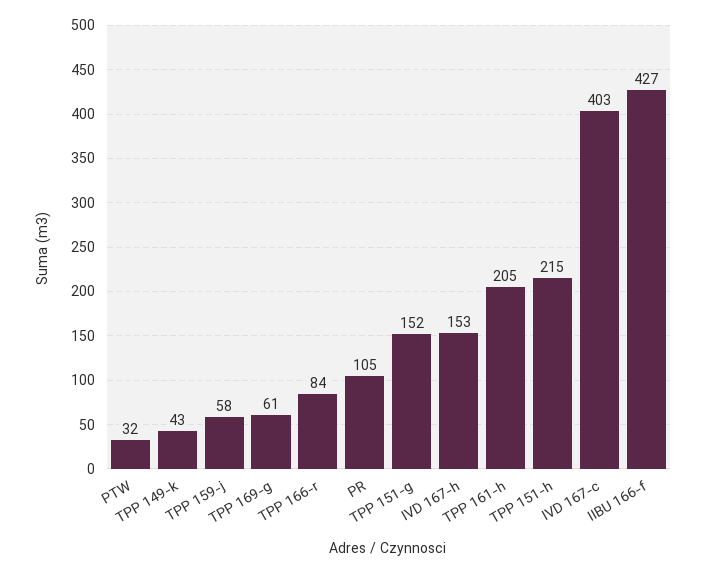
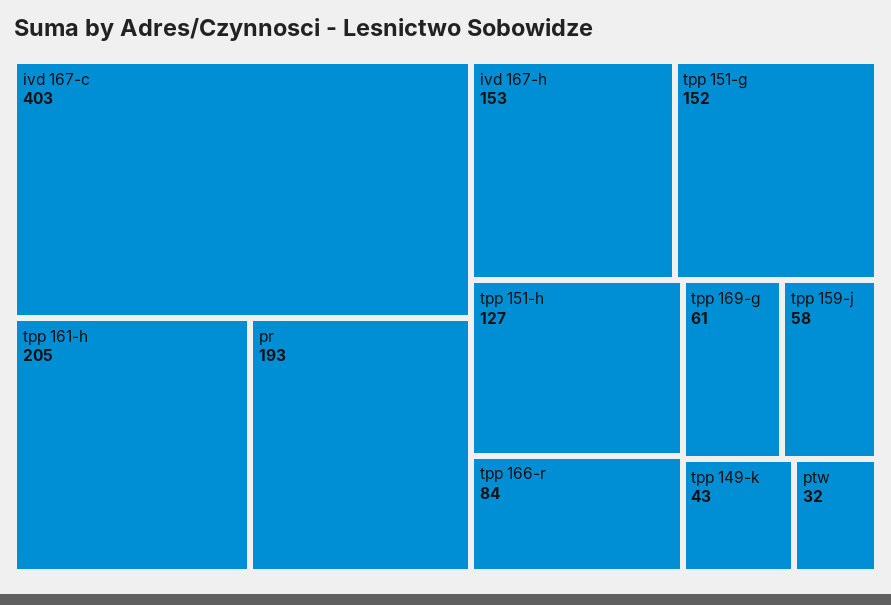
  {
    "PTW": 32,
    "TPP 149-k": 43,
    "TPP 159-j": 58,
    "TPP 169-g": 61,
    "TPP 166-r": 84,
-   "PR": 105,
+   "PR": 193,
    "TPP 151-g": 152,
    "IVD 167-h": 153,
    "TPP 161-h": 205,
-   "TPP 151-h": 215,
+   "TPP 151-h": 127,
-   "IVD 167-c": 403,
+   "IVD 167-c": 403
-   "IIBU 166-f": 427
  }

